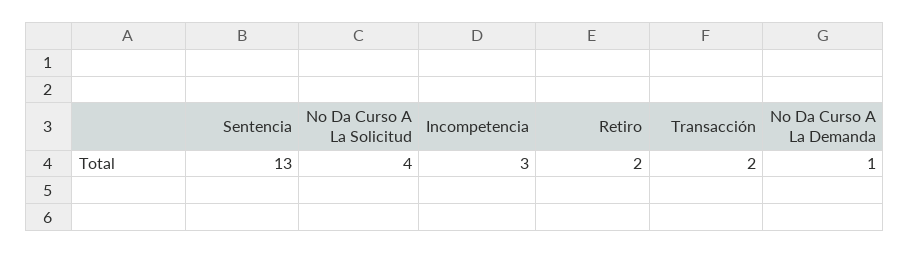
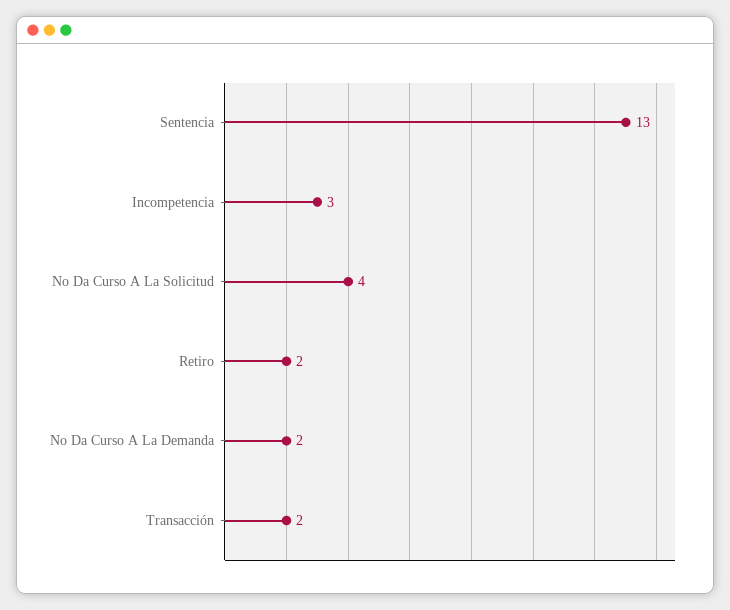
  {
    "Sentencia": 13,
    "No Da Curso A La Solicitud": 4,
    "Incompetencia": 3,
    "Retiro": 2,
    "Transacción": 2,
-   "No Da Curso A La Demanda": 1
+   "No Da Curso A La Demanda": 2
  }

